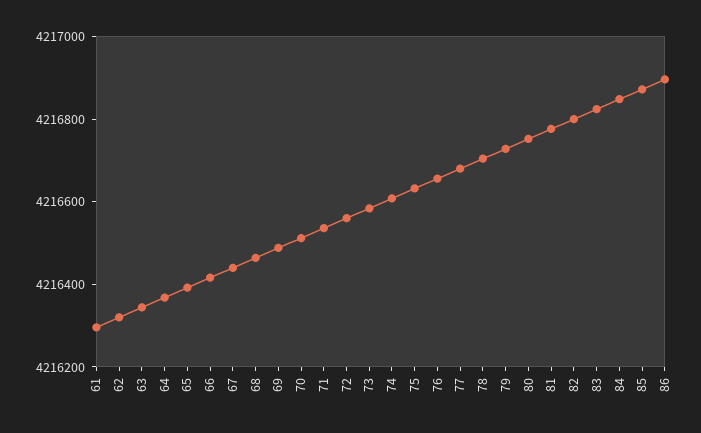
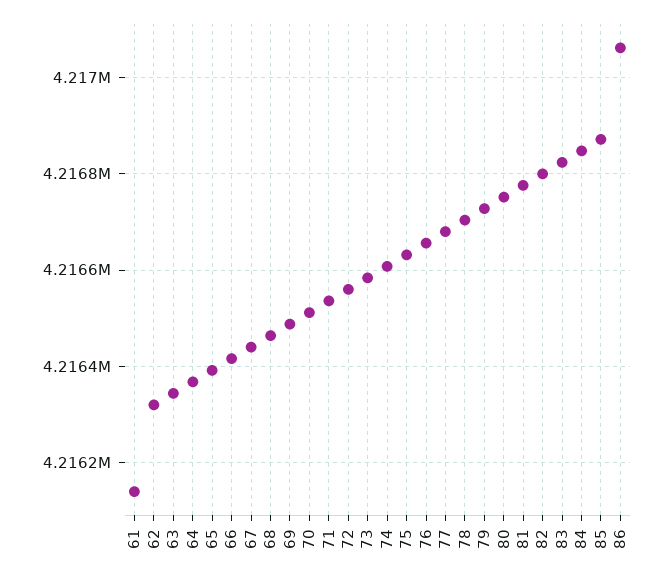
  {
-   "61": 4216300,
+   "61": 4216140,
    "62": 4216320,
    "63": 4216340,
    "64": 4216360,
    "65": 4216400,
    "66": 4216420,
    "67": 4216440,
    "68": 4216460,
    "69": 4216480,
    "70": 4216520,
    "71": 4216540,
    "72": 4216560,
    "73": 4216580,
    "74": 4216600,
    "75": 4216640,
    "76": 4216660,
    "77": 4216680,
    "78": 4216700,
    "79": 4216720,
    "80": 4216760,
    "81": 4216780,
    "82": 4216800,
    "83": 4216820,
    "84": 4216840,
    "85": 4216880,
-   "86": 4216900
+   "86": 4217060
  }

